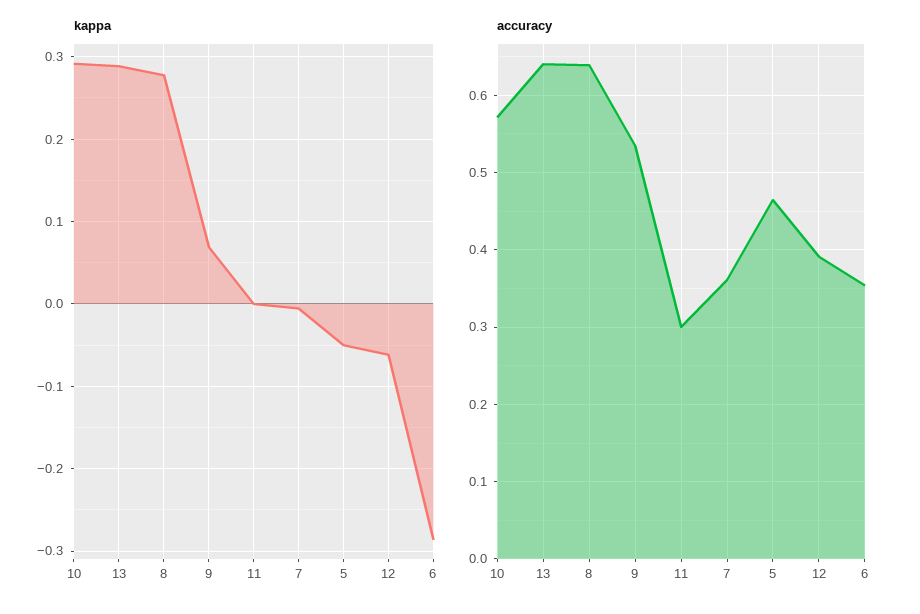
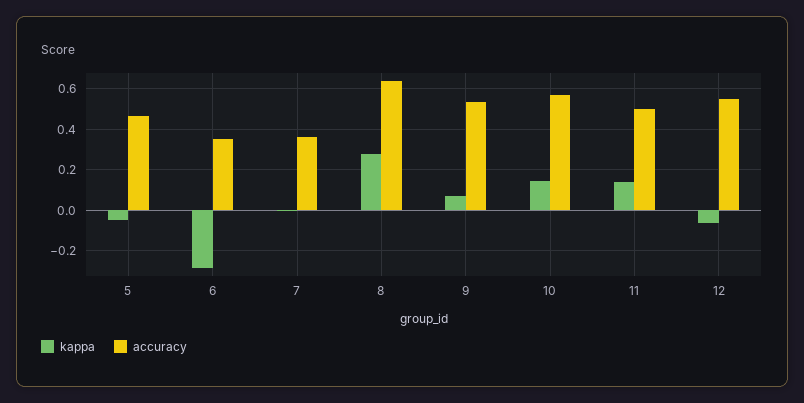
  {
    "kappa": {
-     "10": 0.29,
+     "10": 0.15,
-     "13": 0.29,
      "8": 0.28,
      "9": 0.07,
-     "11": 0,
+     "11": 0.15,
      "7": -0.01,
      "5": -0.05,
      "12": -0.06,
      "6": -0.29
    },
    "accuracy": {
      "10": 0.57,
-     "13": 0.64,
      "8": 0.64,
      "9": 0.53,
-     "11": 0.3,
+     "11": 0.5,
      "7": 0.36,
      "5": 0.46,
-     "12": 0.39,
+     "12": 0.55,
      "6": 0.35
    }
  }

